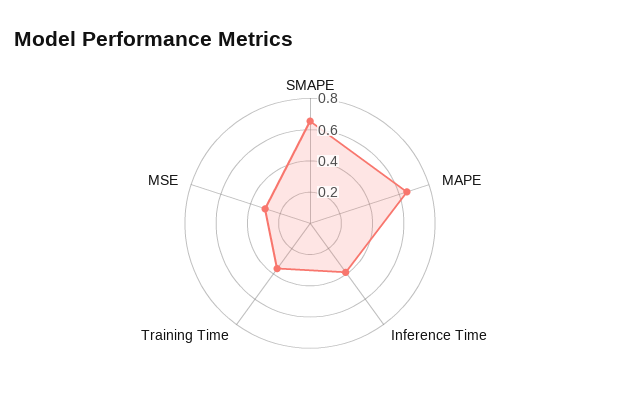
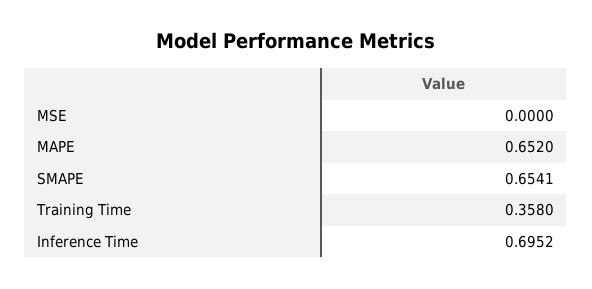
  {
    "SMAPE": 0.6541,
    "MAPE": 0.652,
-   "Inference Time": 0.4,
+   "Inference Time": 0.6952,
    "Training Time": 0.358,
-   "MSE": 0.3
+   "MSE": 0
  }

